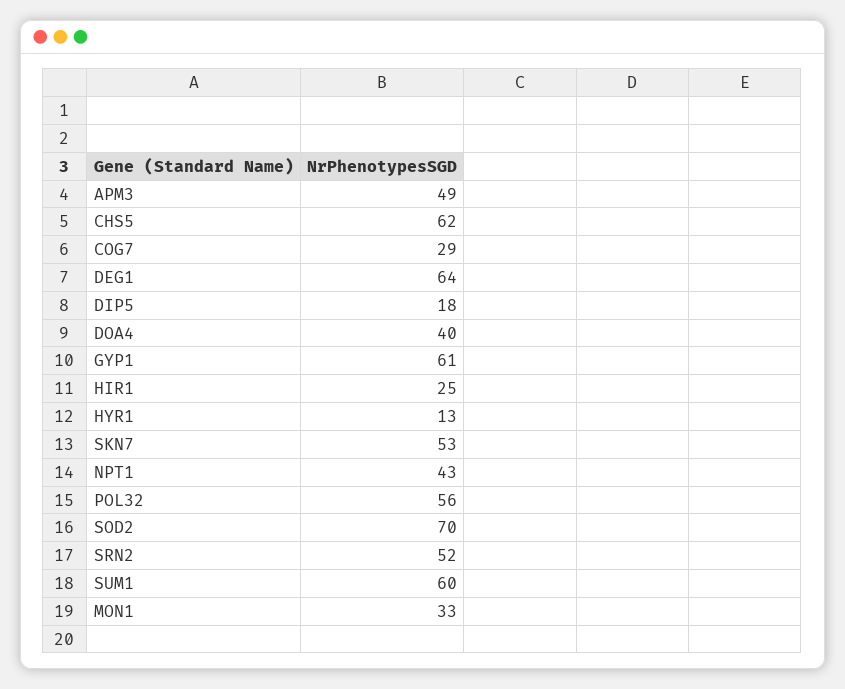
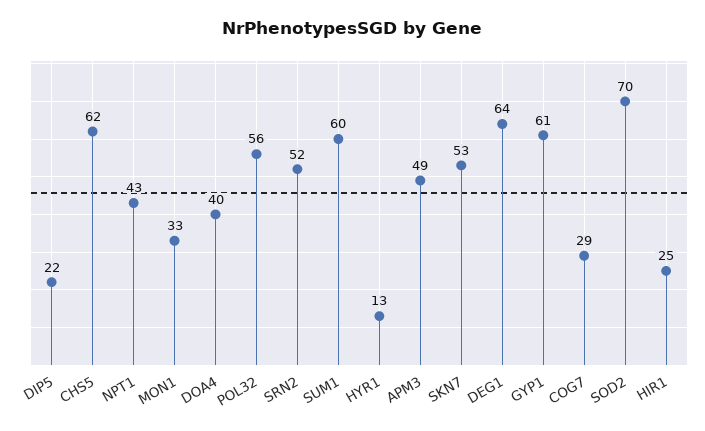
  {
    "APM3": 49,
    "CHS5": 62,
    "COG7": 29,
    "DEG1": 64,
-   "DIP5": 18,
+   "DIP5": 22,
    "DOA4": 40,
    "GYP1": 61,
    "HIR1": 25,
    "HYR1": 13,
    "SKN7": 53,
    "NPT1": 43,
    "POL32": 56,
    "SOD2": 70,
    "SRN2": 52,
    "SUM1": 60,
    "MON1": 33
  }

